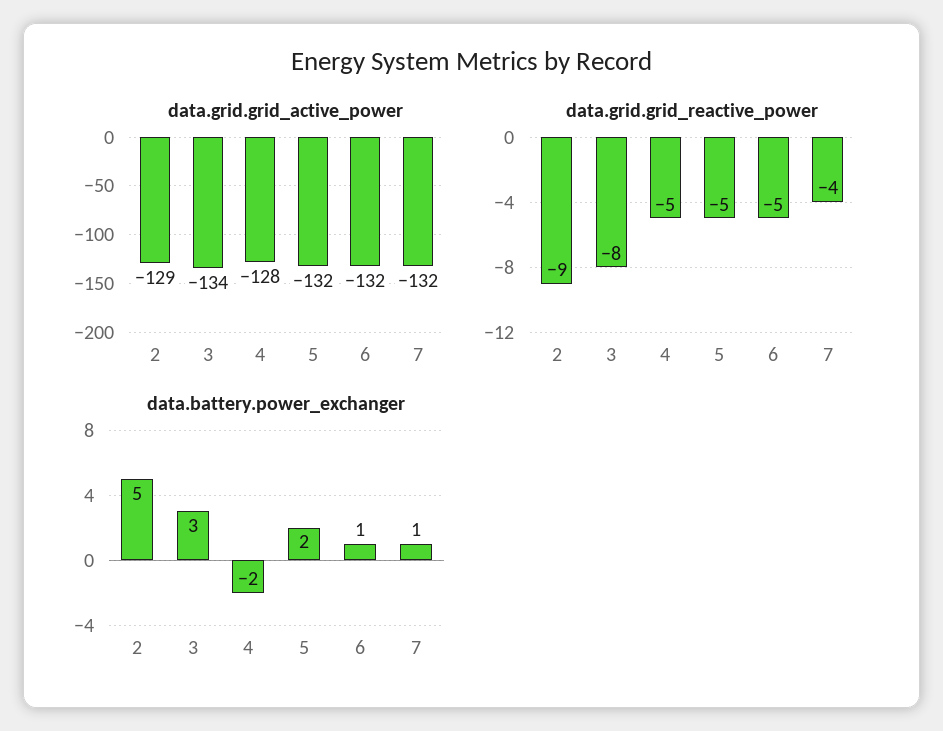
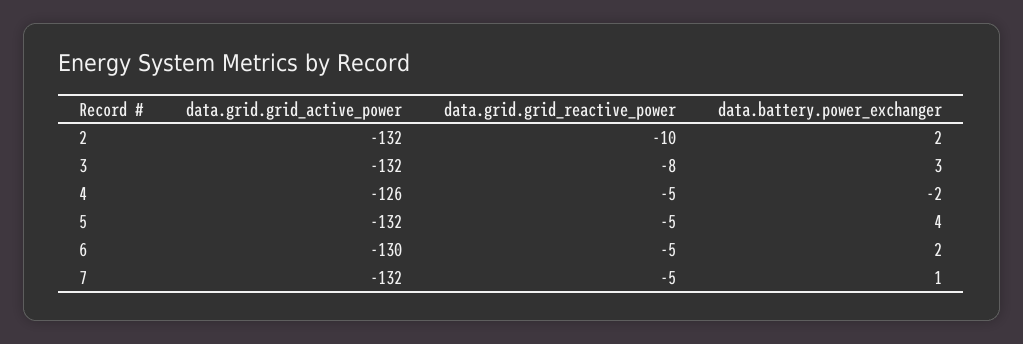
  {
    "data.grid.grid_active_power": {
-     "2": -129,
+     "2": -132,
-     "3": -134,
+     "3": -132,
-     "4": -128,
+     "4": -126,
      "5": -132,
-     "6": -132,
+     "6": -130,
      "7": -132
    },
    "data.grid.grid_reactive_power": {
-     "2": -9,
+     "2": -10,
      "3": -8,
      "4": -5,
      "5": -5,
      "6": -5,
-     "7": -4
+     "7": -5
    },
    "data.battery.power_exchanger": {
-     "2": 5,
+     "2": 2,
      "3": 3,
      "4": -2,
-     "5": 2,
+     "5": 4,
-     "6": 1,
+     "6": 2,
      "7": 1
    }
  }

